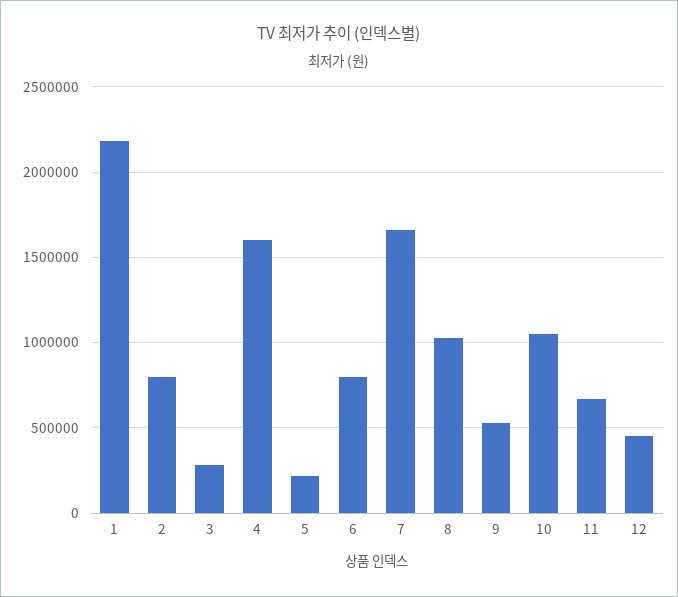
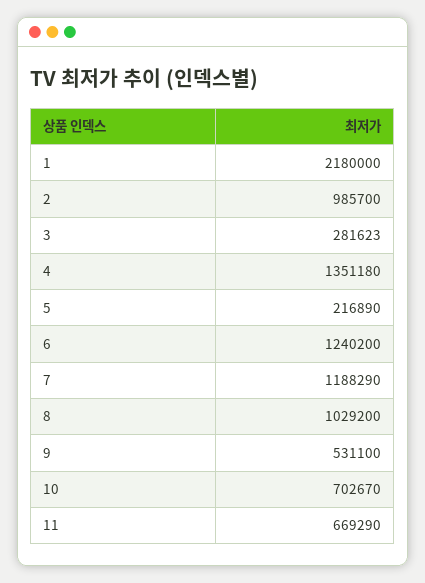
  {
    "1": 2180000,
-   "2": 800000,
+   "2": 985700,
    "3": 281623,
-   "4": 1600000,
+   "4": 1351180,
    "5": 216890,
-   "6": 800000,
+   "6": 1240200,
-   "7": 1650000,
+   "7": 1188290,
    "8": 1029200,
    "9": 531100,
-   "10": 1050000,
+   "10": 702670,
-   "11": 669290,
+   "11": 669290
-   "12": 450000
  }

